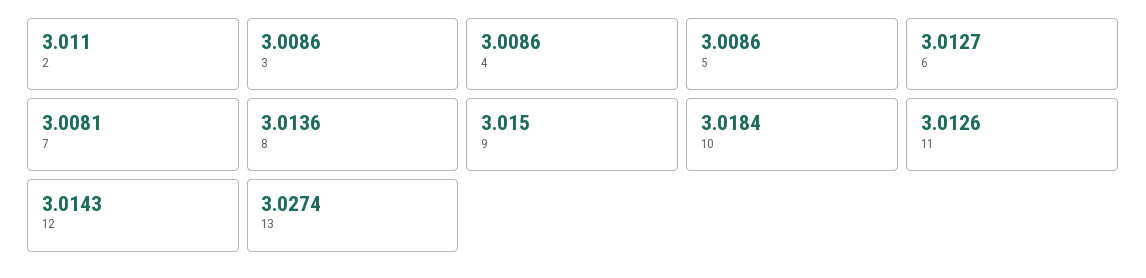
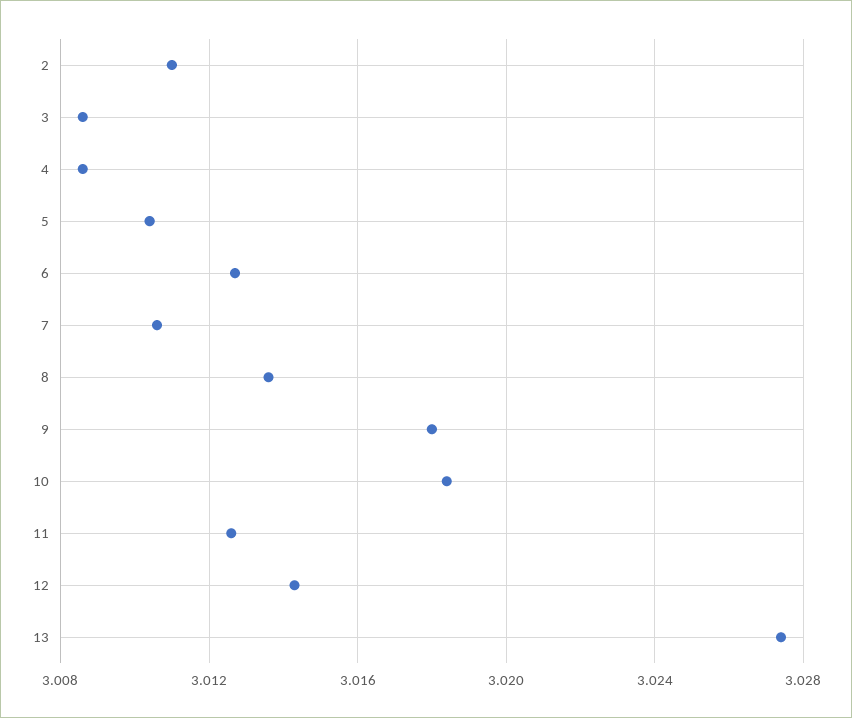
  {
    "2": 3.011,
    "3": 3.0086,
    "4": 3.0086,
-   "5": 3.0086,
+   "5": 3.0105,
    "6": 3.0127,
-   "7": 3.0081,
+   "7": 3.0105,
    "8": 3.0136,
-   "9": 3.015,
+   "9": 3.018,
    "10": 3.0184,
    "11": 3.0126,
    "12": 3.0143,
    "13": 3.0274
  }

